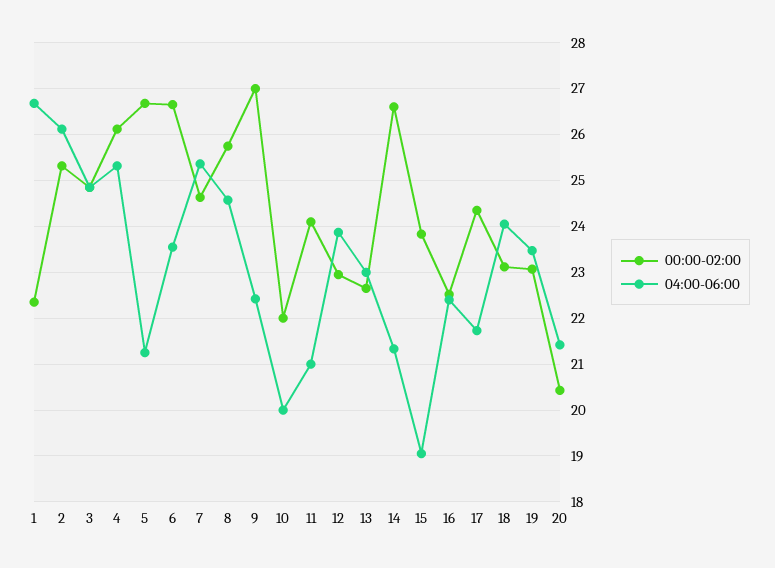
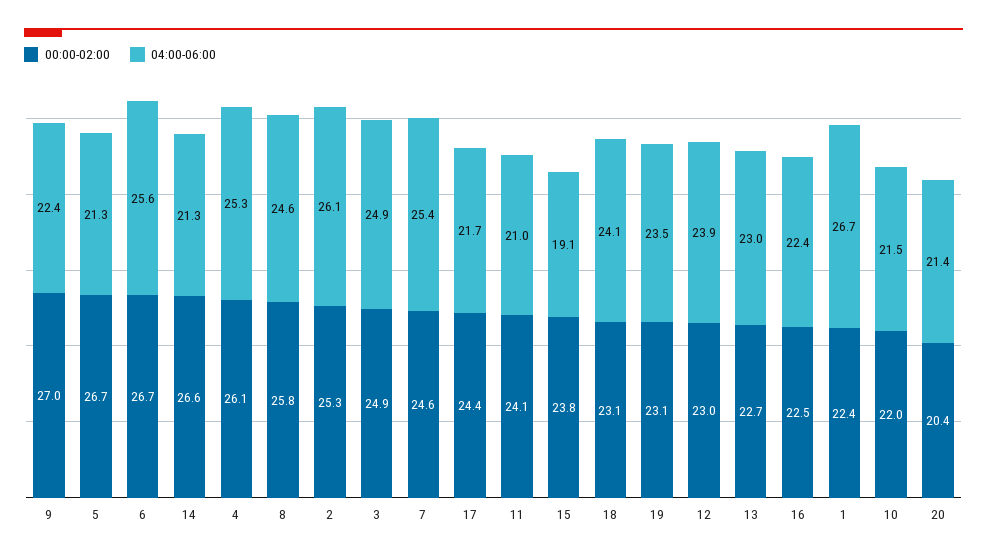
  {
    "00:00-02:00": {
      "1": 22.4,
      "2": 25.3,
      "3": 24.9,
      "4": 26.1,
      "5": 26.7,
      "6": 26.7,
      "7": 24.6,
      "8": 25.8,
      "9": 27,
      "10": 22,
      "11": 24.1,
      "12": 23,
      "13": 22.7,
      "14": 26.6,
      "15": 23.8,
      "16": 22.5,
      "17": 24.4,
      "18": 23.1,
      "19": 23.1,
      "20": 20.4
    },
    "04:00-06:00": {
      "1": 26.7,
      "2": 26.1,
      "3": 24.9,
      "4": 25.3,
      "5": 21.3,
-     "6": 23.6,
+     "6": 25.6,
      "7": 25.4,
      "8": 24.6,
      "9": 22.4,
-     "10": 20,
+     "10": 21.5,
      "11": 21,
      "12": 23.9,
      "13": 23,
      "14": 21.3,
      "15": 19.1,
      "16": 22.4,
      "17": 21.7,
      "18": 24.1,
      "19": 23.5,
      "20": 21.4
    }
  }

